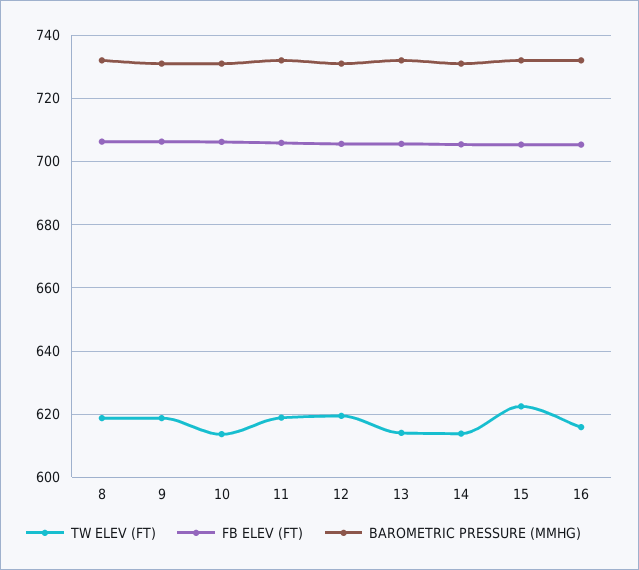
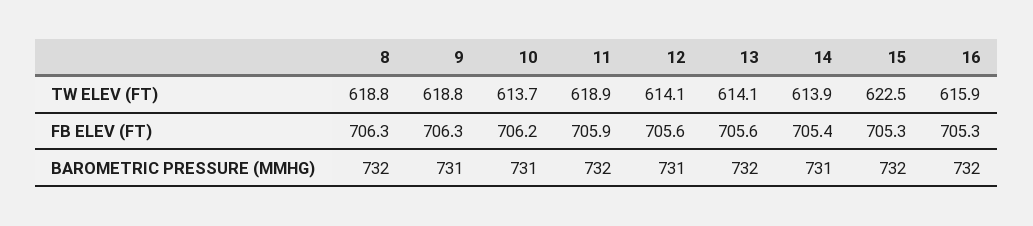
  {
    "TW ELEV (FT)": {
      "8": 618.8,
      "9": 618.8,
      "10": 613.7,
      "11": 618.9,
-     "12": 620,
+     "12": 614.1,
      "13": 614.1,
      "14": 613.9,
      "15": 622.5,
      "16": 615.9
    },
    "FB ELEV (FT)": {
      "8": 706.3,
      "9": 706.3,
      "10": 706.2,
      "11": 705.9,
      "12": 705.6,
      "13": 705.6,
      "14": 705.4,
      "15": 705.3,
      "16": 705.3
    },
    "BAROMETRIC PRESSURE (MMHG)": {
      "8": 732,
      "9": 731,
      "10": 731,
      "11": 732,
      "12": 731,
      "13": 732,
      "14": 731,
      "15": 732,
      "16": 732
    }
  }

